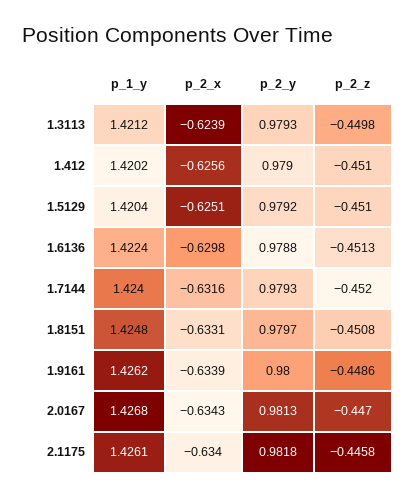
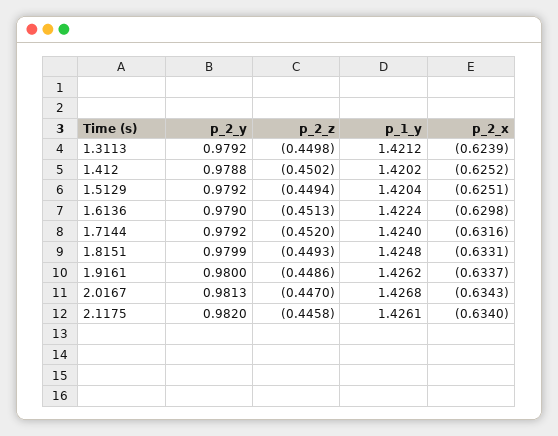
  {
    "p_1_y": {
      "1.3113": 1.4212,
      "1.412": 1.4202,
      "1.5129": 1.4204,
      "1.6136": 1.4224,
      "1.7144": 1.424,
      "1.8151": 1.4248,
      "1.9161": 1.4262,
      "2.0167": 1.4268,
      "2.1175": 1.4261
    },
    "p_2_x": {
      "1.3113": -0.6239,
-     "1.412": -0.6256,
+     "1.412": -0.6252,
      "1.5129": -0.6251,
      "1.6136": -0.6298,
      "1.7144": -0.6316,
      "1.8151": -0.6331,
-     "1.9161": -0.6339,
+     "1.9161": -0.6337,
      "2.0167": -0.6343,
      "2.1175": -0.634
    },
    "p_2_y": {
-     "1.3113": 0.9793,
+     "1.3113": 0.9792,
-     "1.412": 0.979,
+     "1.412": 0.9788,
      "1.5129": 0.9792,
-     "1.6136": 0.9788,
+     "1.6136": 0.979,
-     "1.7144": 0.9793,
+     "1.7144": 0.9792,
-     "1.8151": 0.9797,
+     "1.8151": 0.9799,
      "1.9161": 0.98,
      "2.0167": 0.9813,
-     "2.1175": 0.9818
+     "2.1175": 0.982
    },
    "p_2_z": {
      "1.3113": -0.4498,
-     "1.412": -0.451,
+     "1.412": -0.4502,
-     "1.5129": -0.451,
+     "1.5129": -0.4494,
      "1.6136": -0.4513,
      "1.7144": -0.452,
-     "1.8151": -0.4508,
+     "1.8151": -0.4493,
      "1.9161": -0.4486,
      "2.0167": -0.447,
      "2.1175": -0.4458
    }
  }

